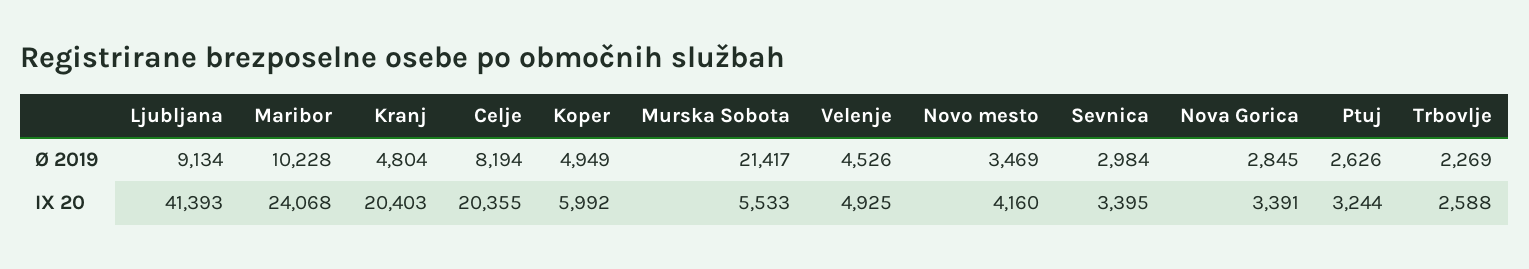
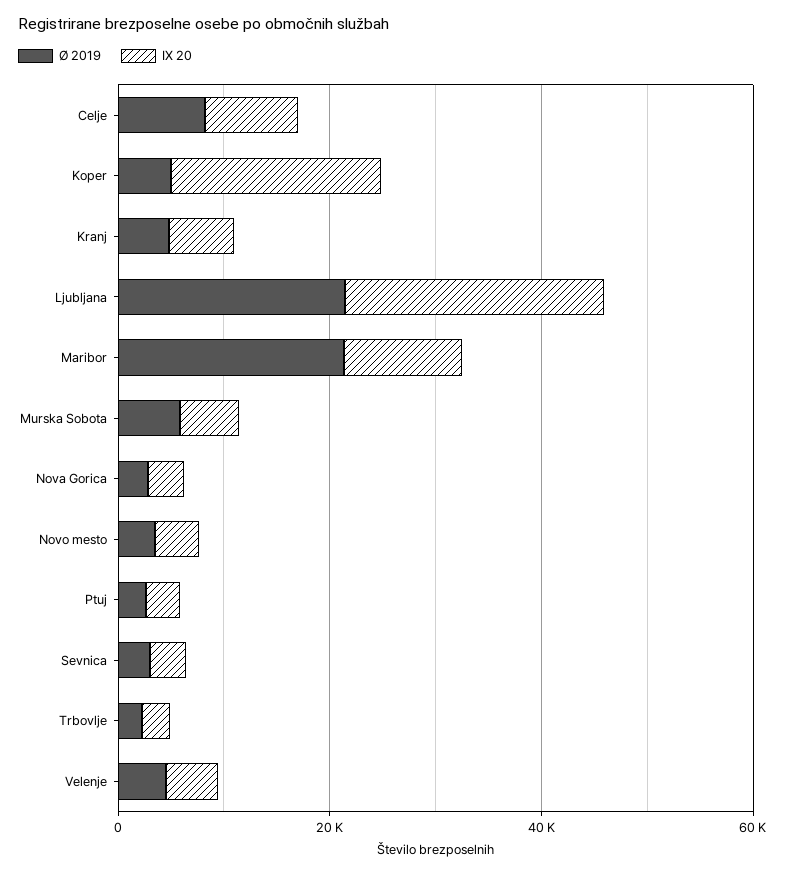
  {
    "Ø 2019": {
-     "Ljubljana": 9134,
+     "Ljubljana": 20000,
-     "Maribor": 10228,
+     "Maribor": 20000,
      "Kranj": 4804,
      "Celje": 8194,
      "Koper": 4949,
-     "Murska Sobota": 21417,
+     "Murska Sobota": 5000,
      "Velenje": 4526,
      "Novo mesto": 3469,
      "Sevnica": 2984,
      "Nova Gorica": 2845,
      "Ptuj": 2626,
      "Trbovlje": 2269
    },
    "IX 20": {
-     "Ljubljana": 41393,
+     "Ljubljana": 25000,
-     "Maribor": 24068,
+     "Maribor": 10000,
-     "Kranj": 20403,
+     "Kranj": 5000,
-     "Celje": 20355,
+     "Celje": 10000,
-     "Koper": 5992,
+     "Koper": 20000,
      "Murska Sobota": 5533,
      "Velenje": 4925,
      "Novo mesto": 4160,
      "Sevnica": 3395,
      "Nova Gorica": 3391,
      "Ptuj": 3244,
      "Trbovlje": 2588
    }
  }

